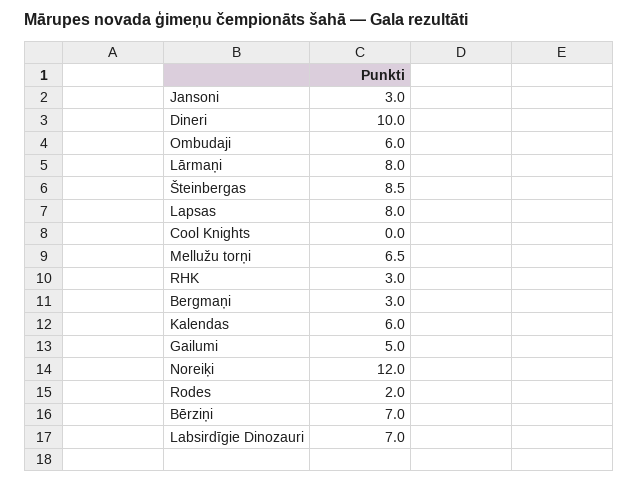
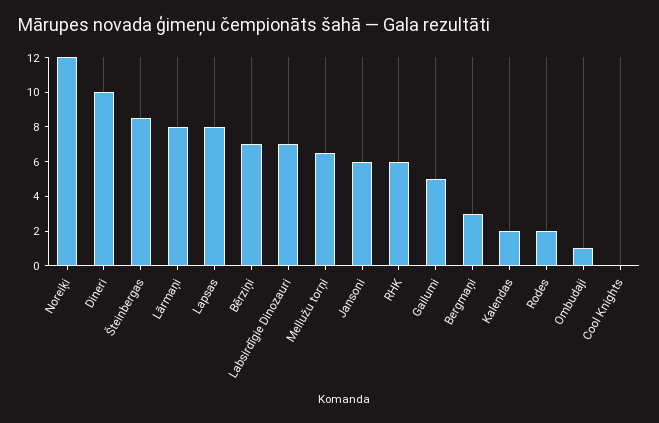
  {
-   "Jansoni": 3,
+   "Jansoni": 6,
    "Dineri": 10,
-   "Ombudaji": 6,
+   "Ombudaji": 1,
    "Lārmaņi": 8,
    "Šteinbergas": 8.5,
    "Lapsas": 8,
    "Cool Knights": 0,
    "Mellužu torņi": 6.5,
-   "RHK": 3,
+   "RHK": 6,
    "Bergmaņi": 3,
-   "Kalendas": 6,
+   "Kalendas": 2,
    "Gailumi": 5,
    "Noreiķi": 12,
    "Rodes": 2,
    "Bērziņi": 7,
    "Labsirdīgie Dinozauri": 7
  }

